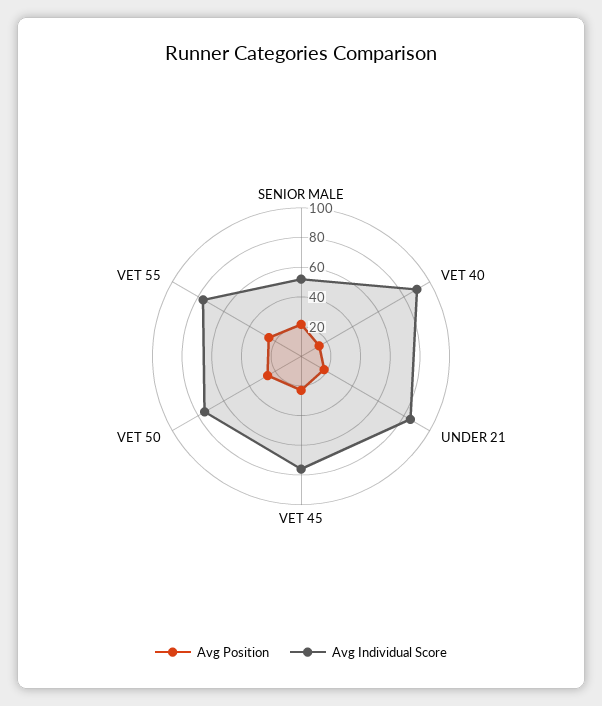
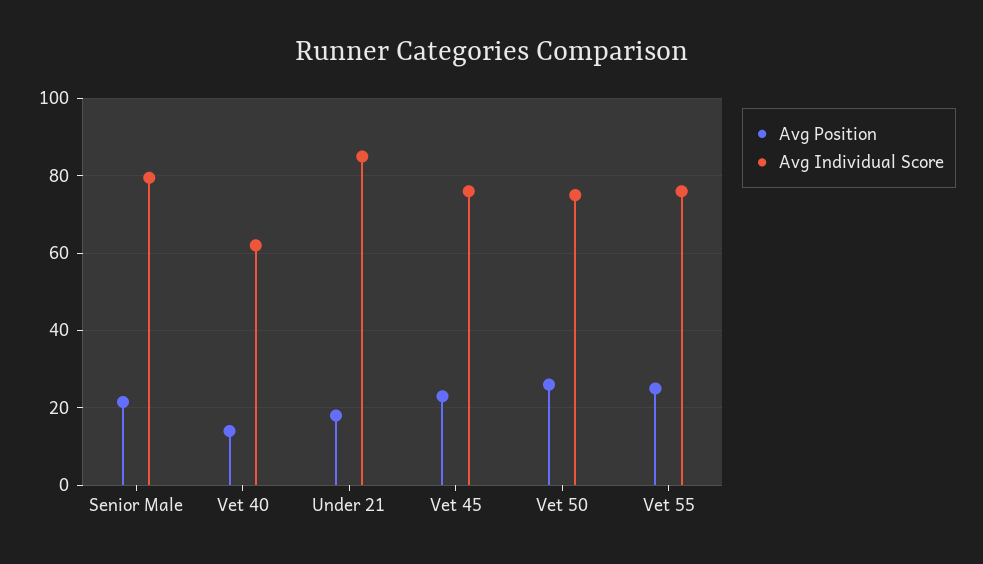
  {
    "Avg Position": {
      "SENIOR MALE": 22,
      "VET 40": 14,
      "UNDER 21": 18,
      "VET 45": 24,
      "VET 50": 26,
      "VET 55": 26
    },
    "Avg Individual Score": {
-     "SENIOR MALE": 50,
+     "SENIOR MALE": 80,
-     "VET 40": 90,
+     "VET 40": 62,
      "UNDER 21": 86,
      "VET 45": 76,
      "VET 50": 76,
      "VET 55": 76
    }
  }

